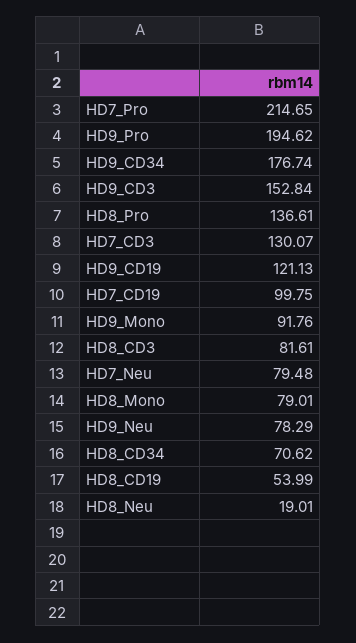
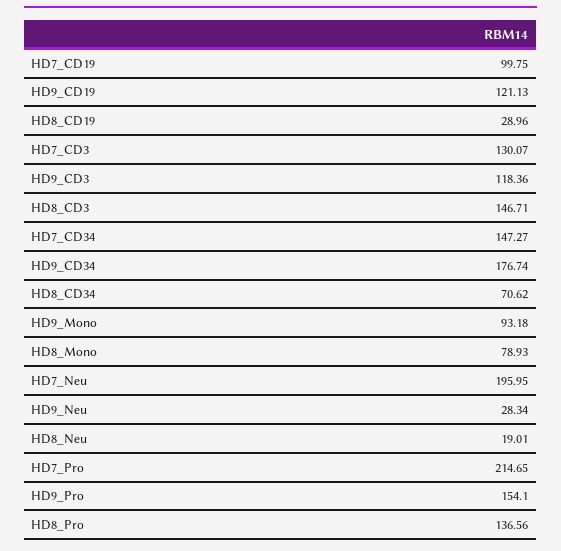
  {
    "HD7_Pro": 214.65,
-   "HD9_Pro": 194.62,
+   "HD9_Pro": 154.1,
    "HD9_CD34": 176.74,
-   "HD9_CD3": 152.84,
+   "HD9_CD3": 118.36,
-   "HD8_Pro": 136.61,
+   "HD8_Pro": 136.56,
    "HD7_CD3": 130.07,
    "HD9_CD19": 121.13,
    "HD7_CD19": 99.75,
-   "HD9_Mono": 91.76,
+   "HD9_Mono": 93.18,
-   "HD8_CD3": 81.61,
+   "HD8_CD3": 146.71,
-   "HD7_Neu": 79.48,
+   "HD7_Neu": 195.95,
-   "HD8_Mono": 79.01,
+   "HD8_Mono": 78.93,
-   "HD9_Neu": 78.29,
+   "HD9_Neu": 28.34,
    "HD8_CD34": 70.62,
-   "HD8_CD19": 53.99,
+   "HD8_CD19": 28.96,
-   "HD8_Neu": 19.01
+   "HD8_Neu": 19.01,
+   "HD7_CD34": 147.27
  }

